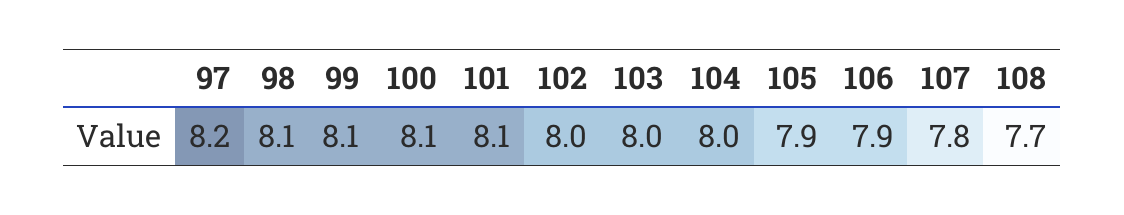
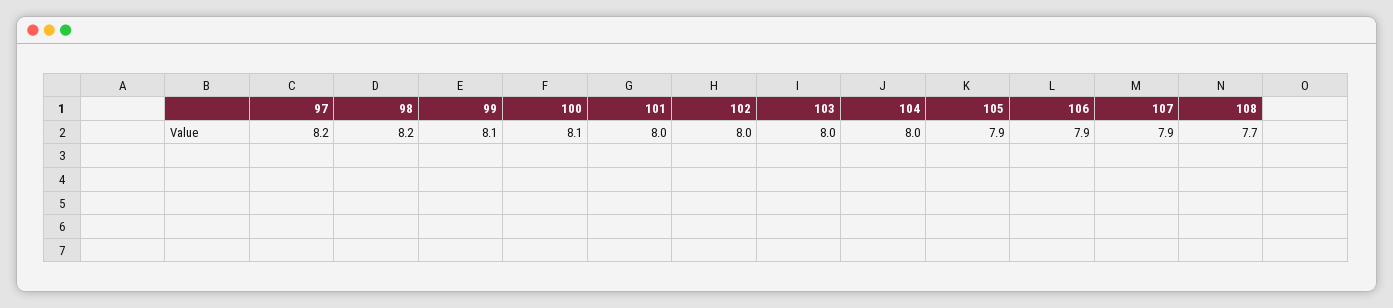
  {
    "97": 8.2,
-   "98": 8.1,
+   "98": 8.2,
    "99": 8.1,
    "100": 8.1,
-   "101": 8.1,
+   "101": 8,
    "102": 8,
    "103": 8,
    "104": 8,
    "105": 7.9,
    "106": 7.9,
-   "107": 7.8,
+   "107": 7.9,
    "108": 7.7
  }

